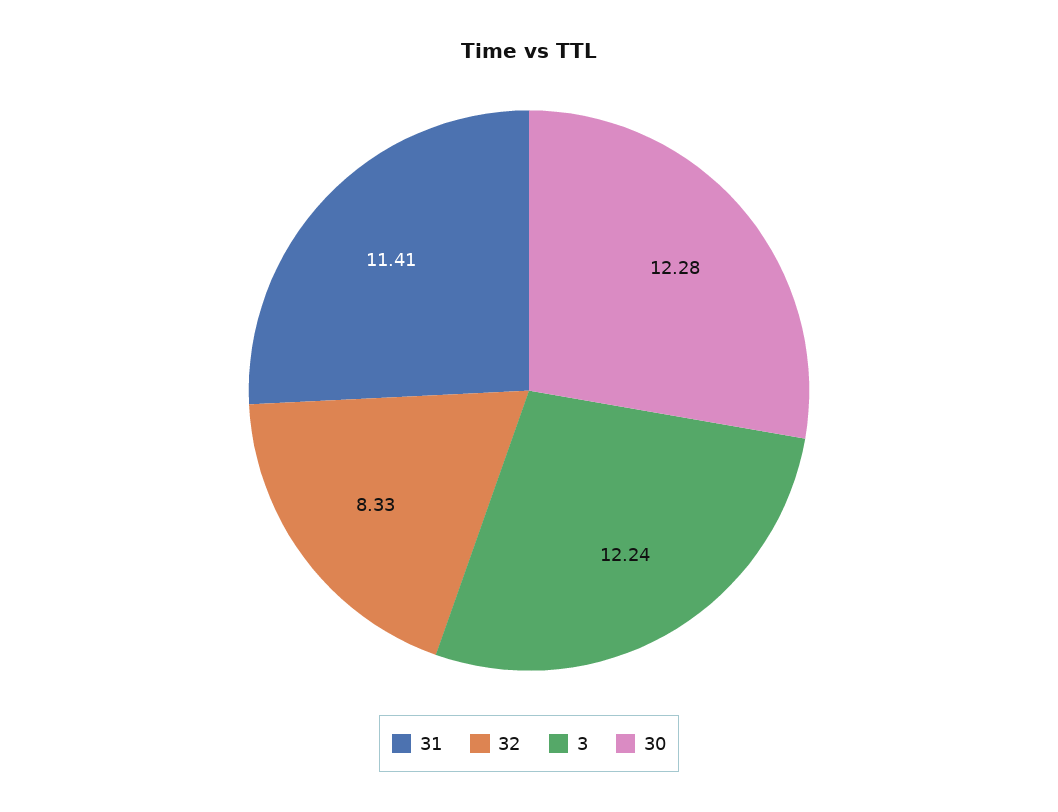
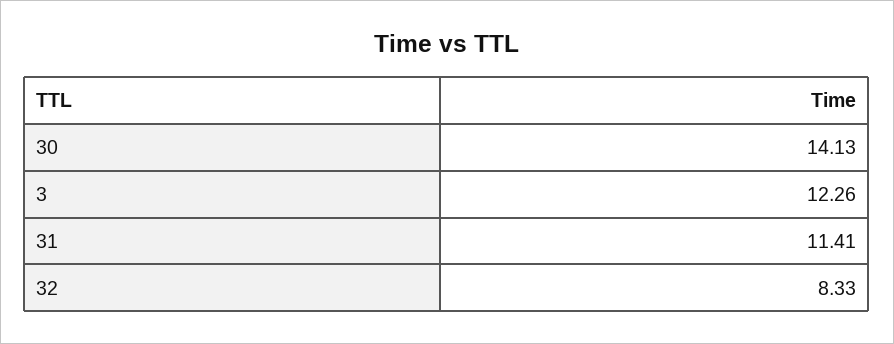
  {
    "31": 11.41,
    "32": 8.33,
-   "3": 12.24,
+   "3": 12.26,
-   "30": 12.28
+   "30": 14.13
  }

